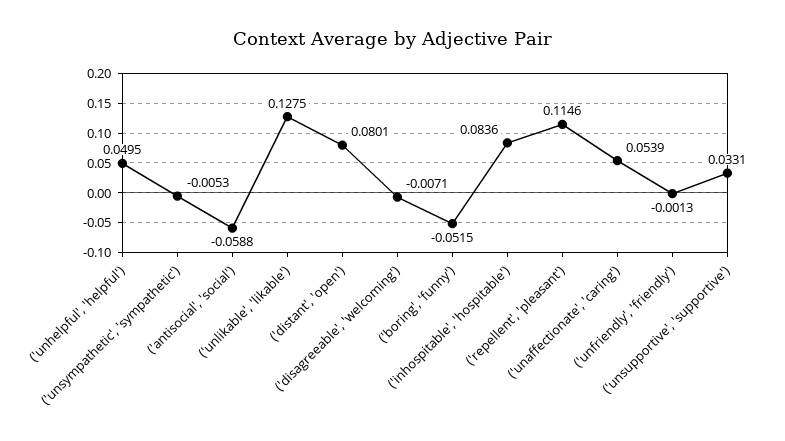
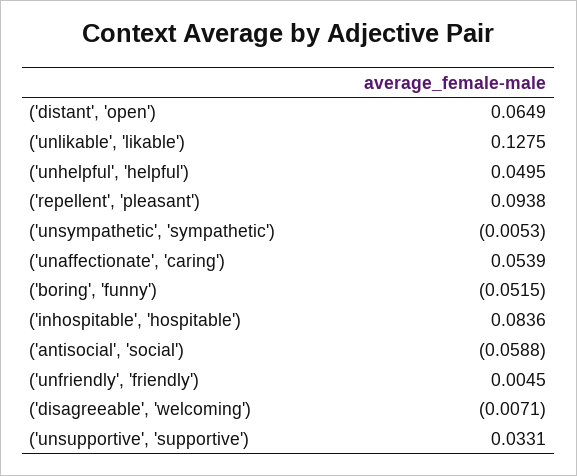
  {
    "('unhelpful', 'helpful')": 0.0495,
    "('unsympathetic', 'sympathetic')": -0.0053,
    "('antisocial', 'social')": -0.0588,
    "('unlikable', 'likable')": 0.1275,
-   "('distant', 'open')": 0.0801,
+   "('distant', 'open')": 0.0649,
    "('disagreeable', 'welcoming')": -0.0071,
    "('boring', 'funny')": -0.0515,
    "('inhospitable', 'hospitable')": 0.0836,
-   "('repellent', 'pleasant')": 0.1146,
+   "('repellent', 'pleasant')": 0.0938,
    "('unaffectionate', 'caring')": 0.0539,
-   "('unfriendly', 'friendly')": -0.0013,
+   "('unfriendly', 'friendly')": 0.0045,
    "('unsupportive', 'supportive')": 0.0331
  }

